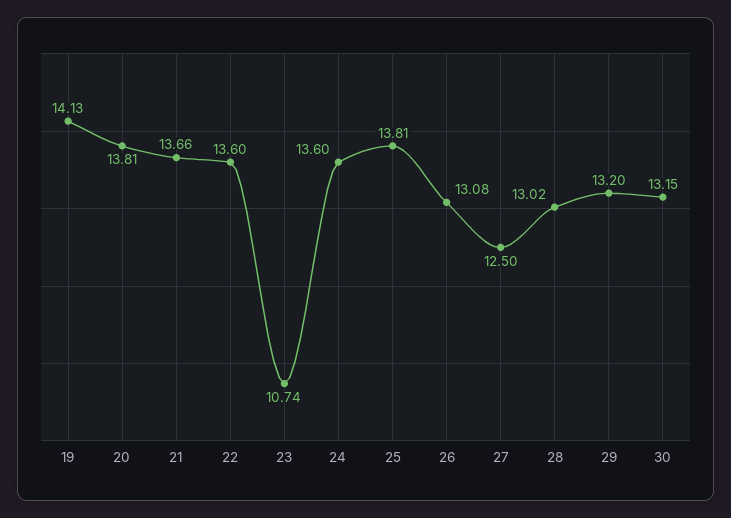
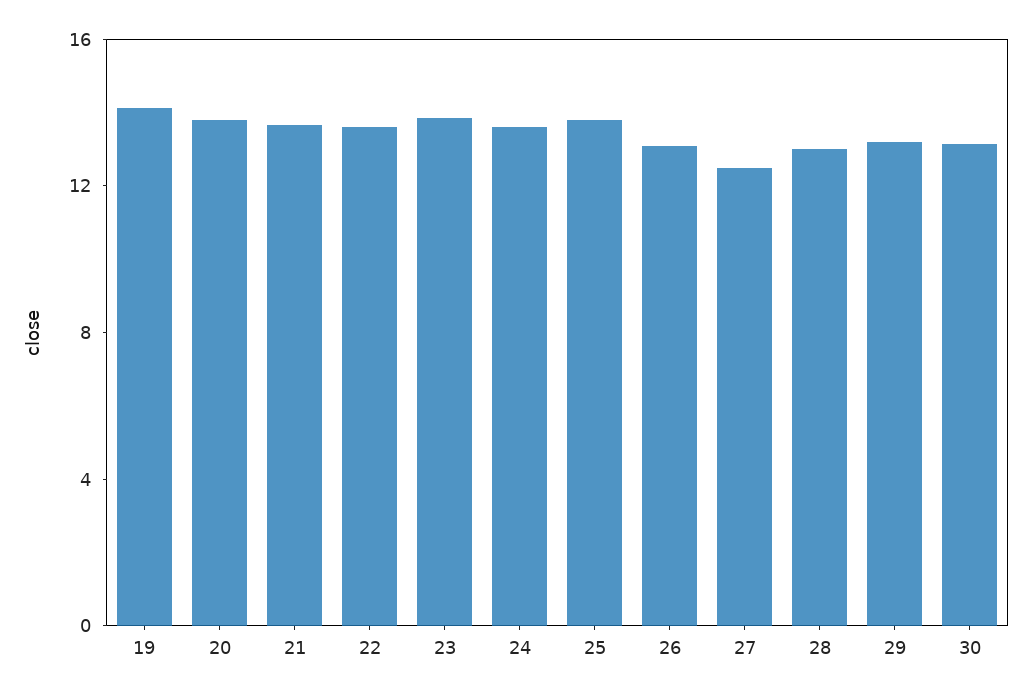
  {
    "19": 14.13,
    "20": 13.81,
    "21": 13.66,
    "22": 13.6,
-   "23": 10.74,
+   "23": 14,
    "24": 13.6,
    "25": 13.81,
    "26": 13.08,
    "27": 12.5,
    "28": 13.02,
    "29": 13.2,
    "30": 13.15
  }

